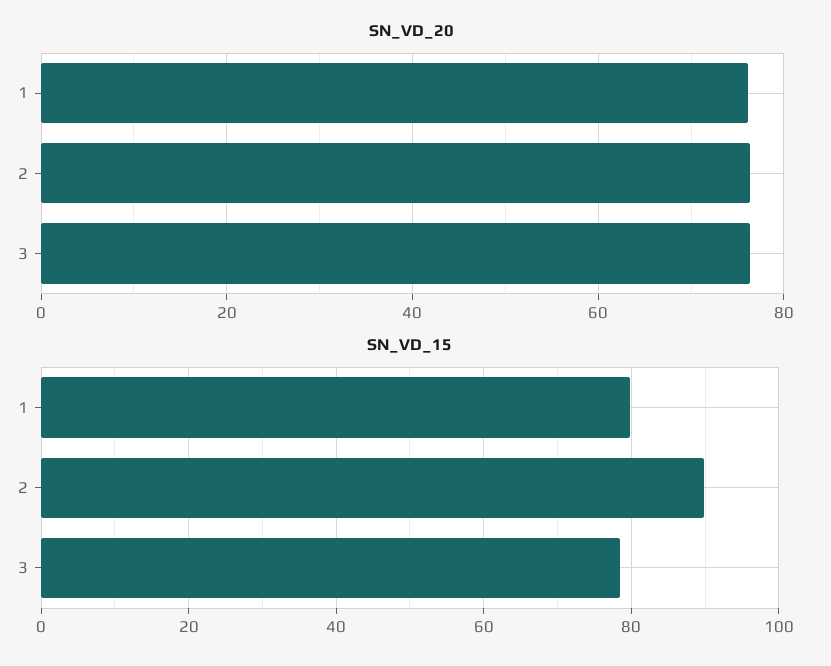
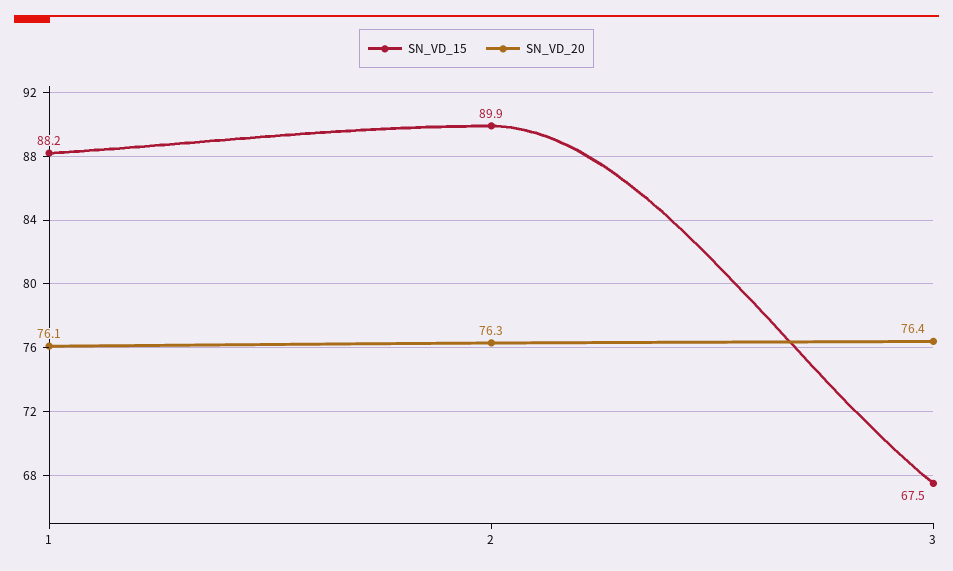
  {
    "SN_VD_20": {
      "1": 76.1,
      "2": 76.3,
      "3": 76.4
    },
    "SN_VD_15": {
-     "1": 80,
+     "1": 88.2,
      "2": 89.9,
-     "3": 78
+     "3": 67.5
    }
  }

